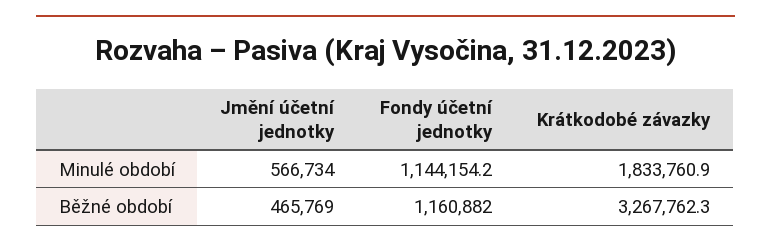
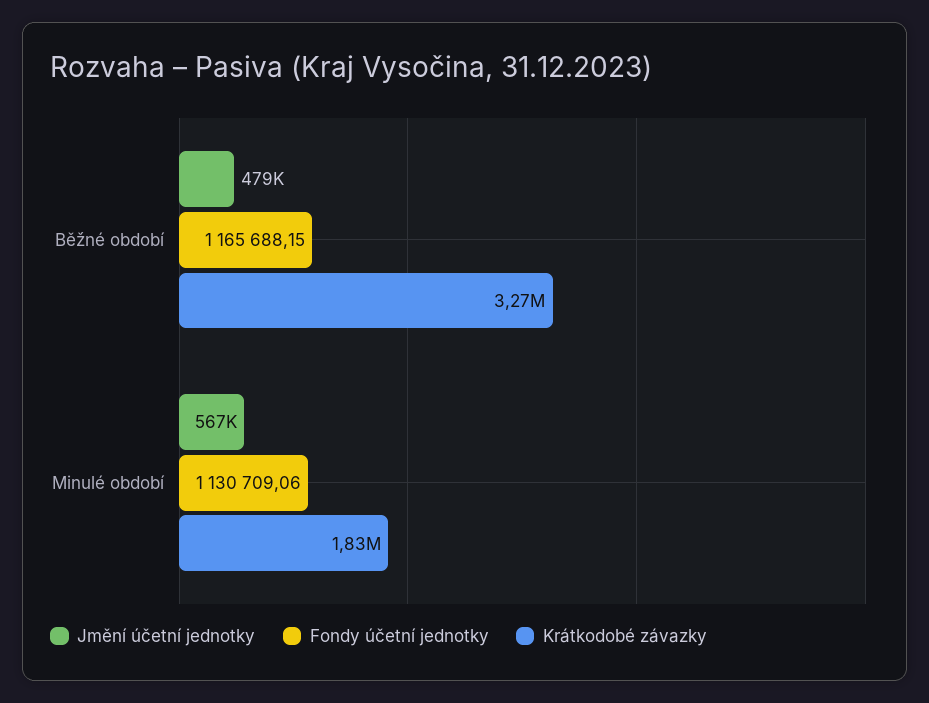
  {
    "Jmění účetní jednotky": {
      "Minulé období": 566734,
-     "Běžné období": 465769
+     "Běžné období": 479000
    },
    "Fondy účetní jednotky": {
-     "Minulé období": 1144154.2,
+     "Minulé období": 1130709.06,
-     "Běžné období": 1160882
+     "Běžné období": 1165688.15
    },
    "Krátkodobé závazky": {
      "Minulé období": 1833760.9,
      "Běžné období": 3267762.3
    }
  }

